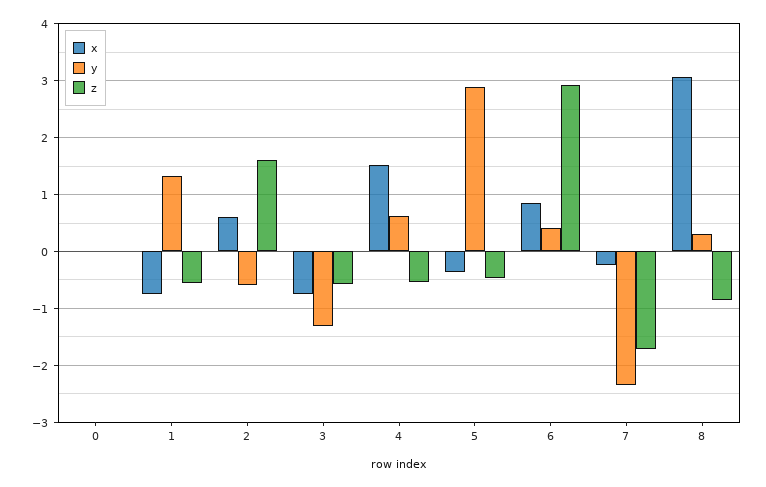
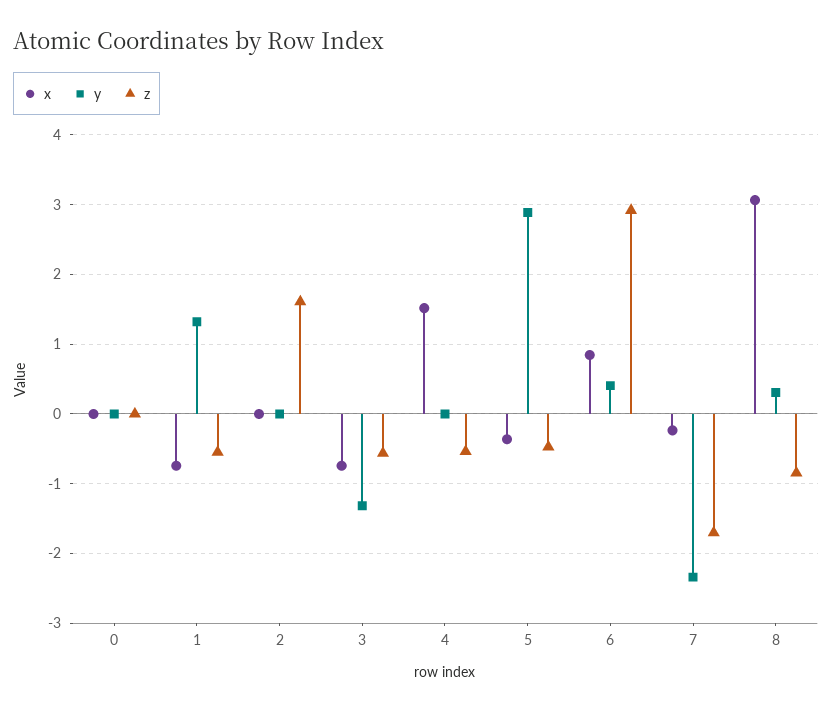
  {
    "x": {
      "0": 0,
      "1": -0.7,
-     "2": 0.6,
+     "2": 0,
      "3": -0.7,
      "4": 1.5,
      "5": -0.4,
      "6": 0.8,
      "7": -0.2,
      "8": 3.1
    },
    "y": {
      "0": 0,
      "1": 1.3,
-     "2": -0.6,
+     "2": 0,
      "3": -1.3,
-     "4": 0.6,
+     "4": 0,
      "5": 2.9,
      "6": 0.4,
      "7": -2.3,
      "8": 0.3
    },
    "z": {
      "0": 0,
      "1": -0.5,
      "2": 1.6,
      "3": -0.6,
      "4": -0.5,
      "5": -0.5,
      "6": 2.9,
      "7": -1.7,
      "8": -0.8
    }
  }

